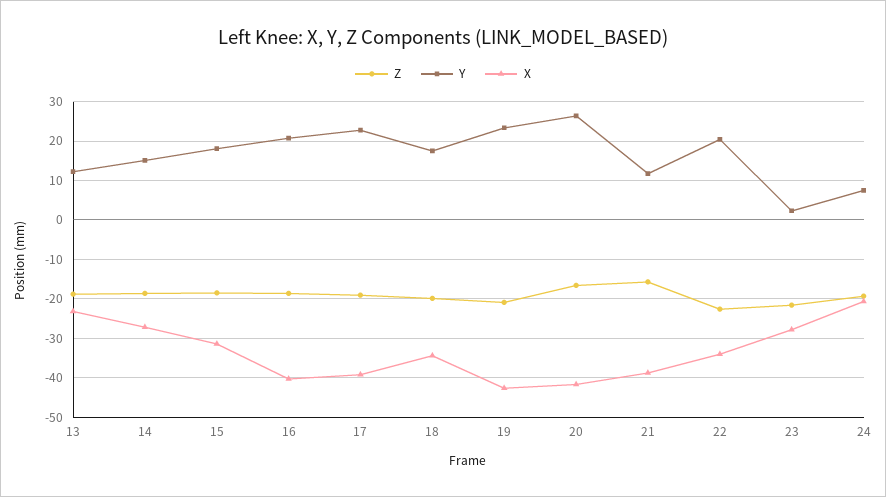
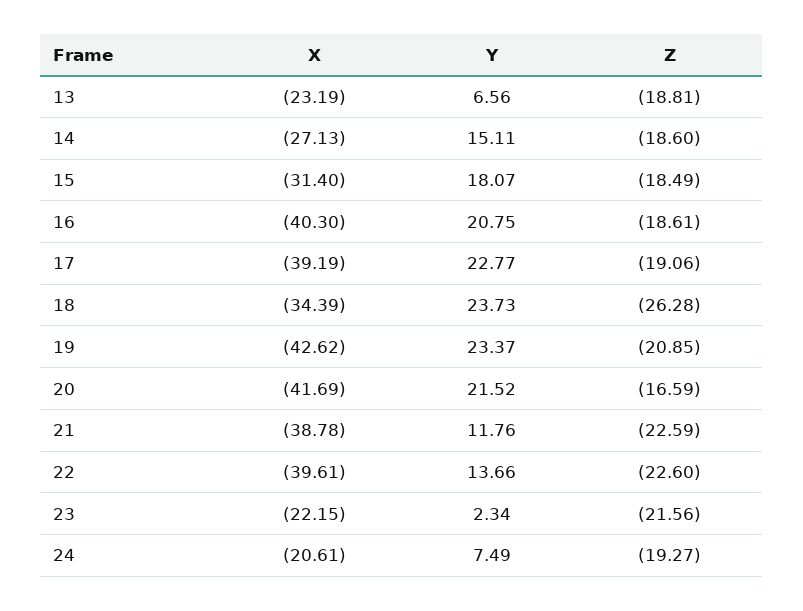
  {
    "Z": {
      "13": -18.81,
      "14": -18.6,
      "15": -18.49,
      "16": -18.61,
      "17": -19.06,
-     "18": -20,
+     "18": -26.28,
      "19": -20.85,
      "20": -16.59,
-     "21": -16,
+     "21": -22.59,
      "22": -22.6,
      "23": -21.56,
      "24": -19.27
    },
    "Y": {
-     "13": 12,
+     "13": 6.56,
      "14": 15.11,
      "15": 18.07,
      "16": 20.75,
      "17": 22.77,
-     "18": 18,
+     "18": 23.73,
      "19": 23.37,
-     "20": 26,
+     "20": 21.52,
      "21": 11.76,
-     "22": 20,
+     "22": 13.66,
      "23": 2.34,
      "24": 7.49
    },
    "X": {
      "13": -23.19,
      "14": -27.13,
      "15": -31.4,
      "16": -40.3,
      "17": -39.19,
      "18": -34.39,
      "19": -42.62,
      "20": -41.69,
      "21": -38.78,
-     "22": -34,
+     "22": -39.61,
-     "23": -28,
+     "23": -22.15,
      "24": -20.61
    }
  }

